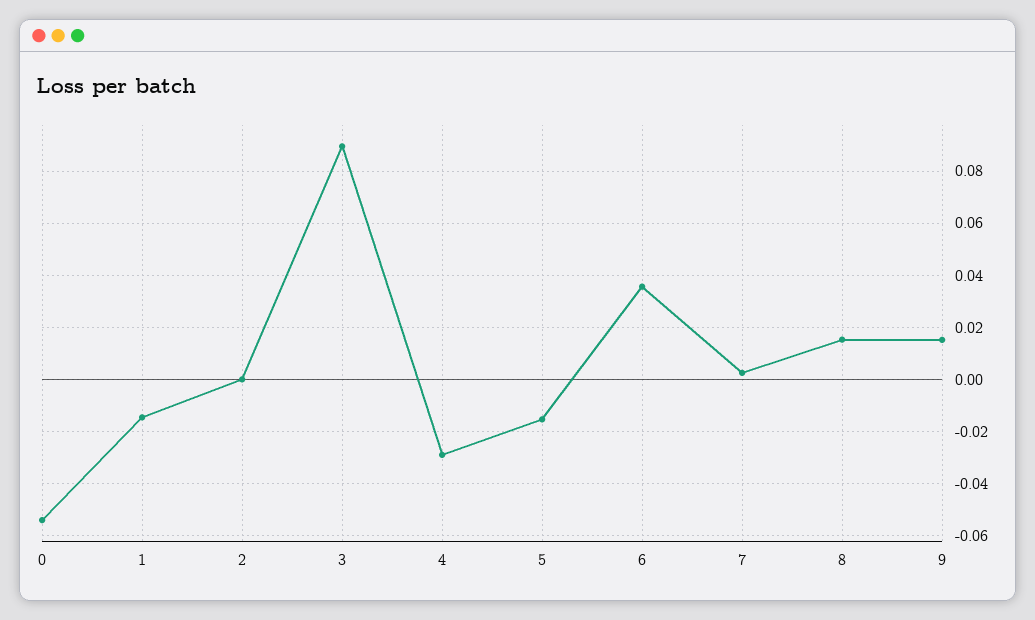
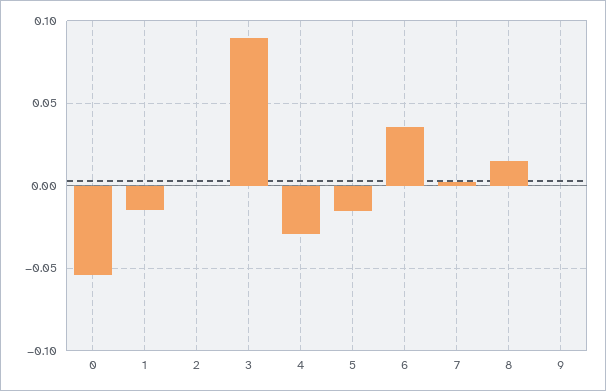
  {
    "0": -0.055,
    "1": -0.015,
    "2": 0,
    "3": 0.09,
    "4": -0.03,
    "5": -0.015,
    "6": 0.035,
    "7": 0.0025,
    "8": 0.015,
-   "9": 0.015
+   "9": 0
  }

